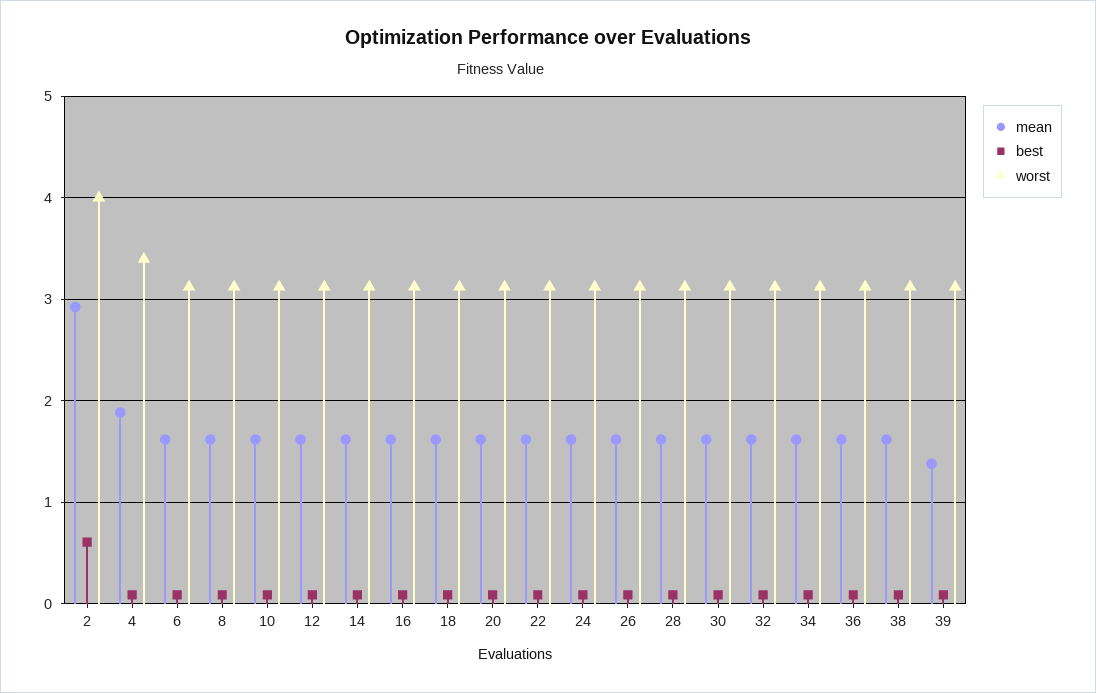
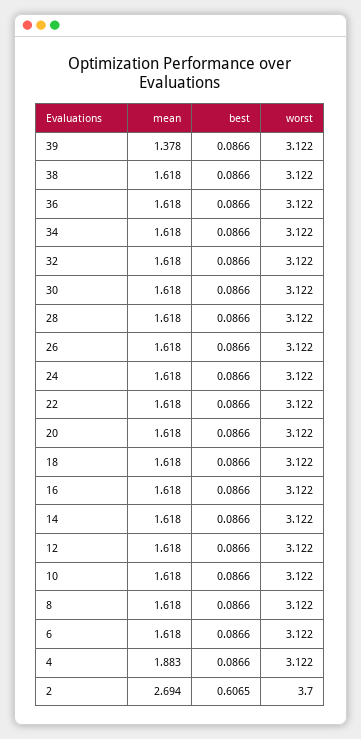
  {
    "mean": {
-     "2": 2.9,
+     "2": 2.694,
      "4": 1.883,
      "6": 1.618,
      "8": 1.618,
      "10": 1.618,
      "12": 1.618,
      "14": 1.618,
      "16": 1.618,
      "18": 1.618,
      "20": 1.618,
      "22": 1.618,
      "24": 1.618,
      "26": 1.618,
      "28": 1.618,
      "30": 1.618,
      "32": 1.618,
      "34": 1.618,
      "36": 1.618,
      "38": 1.618,
      "39": 1.378
    },
    "best": {
      "2": 0.6065,
      "4": 0.0866,
      "6": 0.0866,
      "8": 0.0866,
      "10": 0.0866,
      "12": 0.0866,
      "14": 0.0866,
      "16": 0.0866,
      "18": 0.0866,
      "20": 0.0866,
      "22": 0.0866,
      "24": 0.0866,
      "26": 0.0866,
      "28": 0.0866,
      "30": 0.0866,
      "32": 0.0866,
      "34": 0.0866,
      "36": 0.0866,
      "38": 0.0866,
      "39": 0.0866
    },
    "worst": {
-     "2": 4,
+     "2": 3.7,
-     "4": 3.4,
+     "4": 3.122,
      "6": 3.122,
      "8": 3.122,
      "10": 3.122,
      "12": 3.122,
      "14": 3.122,
      "16": 3.122,
      "18": 3.122,
      "20": 3.122,
      "22": 3.122,
      "24": 3.122,
      "26": 3.122,
      "28": 3.122,
      "30": 3.122,
      "32": 3.122,
      "34": 3.122,
      "36": 3.122,
      "38": 3.122,
      "39": 3.122
    }
  }

